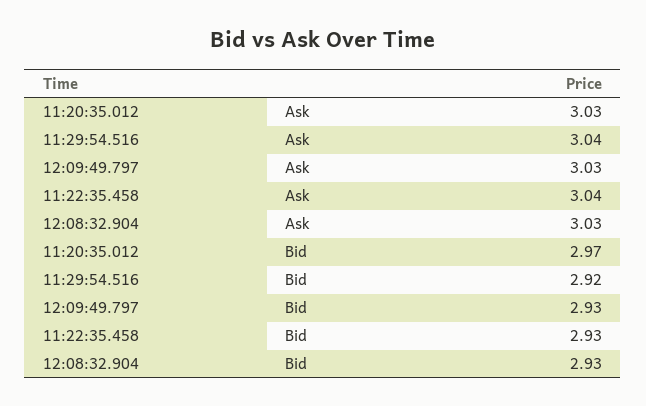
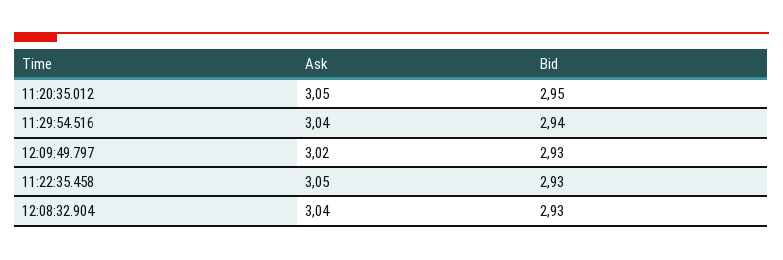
  {
    "11:20:35.012": {
-     "Ask": 3.03,
+     "Ask": 3.05,
-     "Bid": 2.97
+     "Bid": 2.95
    },
    "11:29:54.516": {
      "Ask": 3.04,
-     "Bid": 2.92
+     "Bid": 2.94
    },
    "12:09:49.797": {
-     "Ask": 3.03,
+     "Ask": 3.02,
      "Bid": 2.93
    },
    "11:22:35.458": {
-     "Ask": 3.04,
+     "Ask": 3.05,
      "Bid": 2.93
    },
    "12:08:32.904": {
-     "Ask": 3.03,
+     "Ask": 3.04,
      "Bid": 2.93
    }
  }

